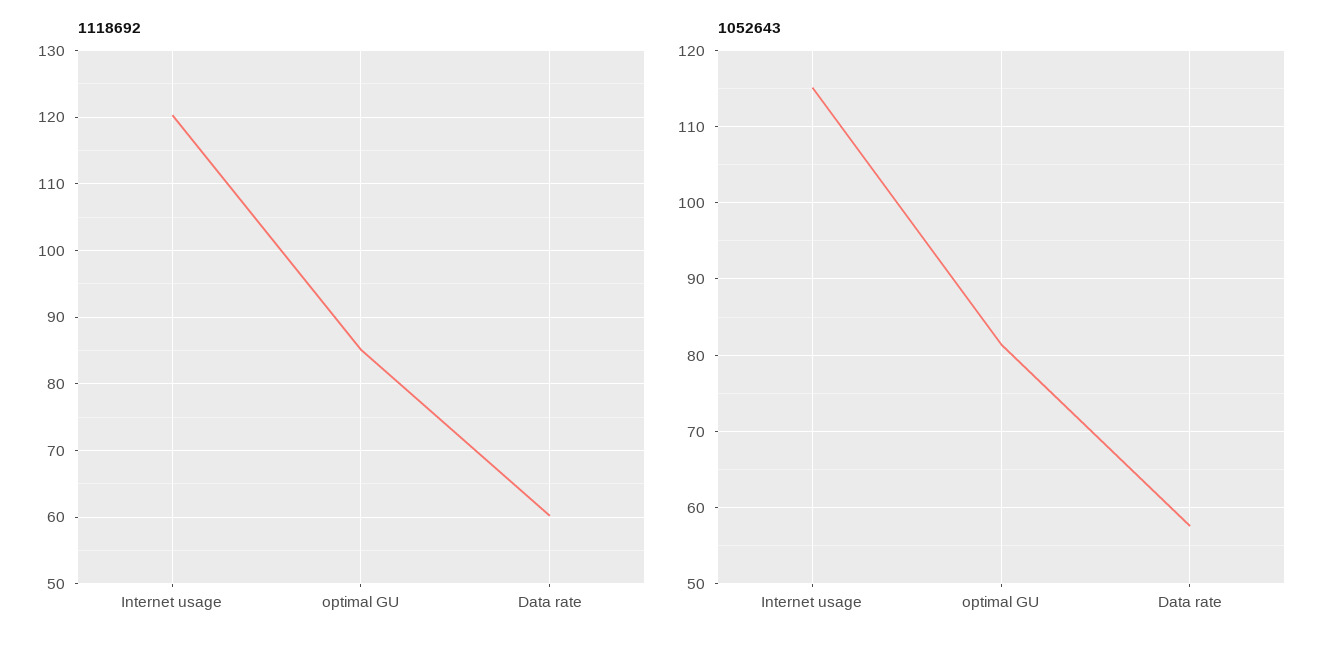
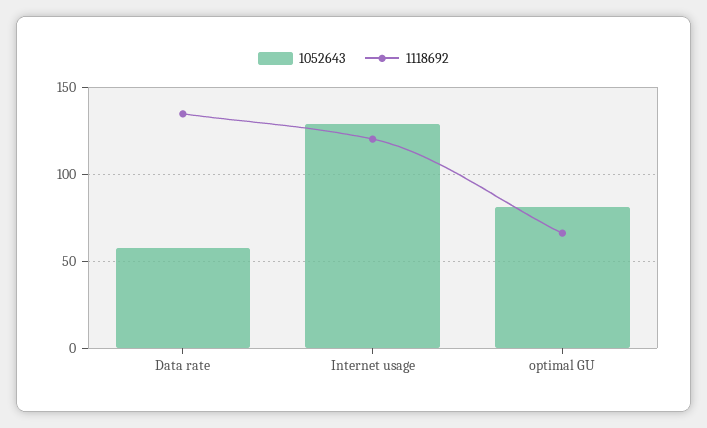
  {
    "1118692": {
      "Internet usage": 120,
-     "optimal GU": 85,
+     "optimal GU": 65,
-     "Data rate": 60
+     "Data rate": 135
    },
    "1052643": {
-     "Internet usage": 115,
+     "Internet usage": 130,
      "optimal GU": 81,
      "Data rate": 58
    }
  }

